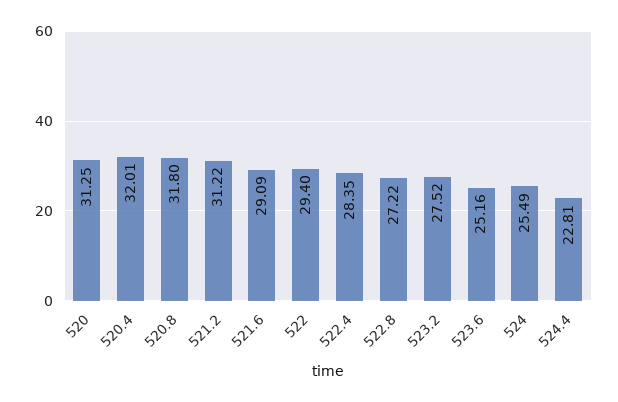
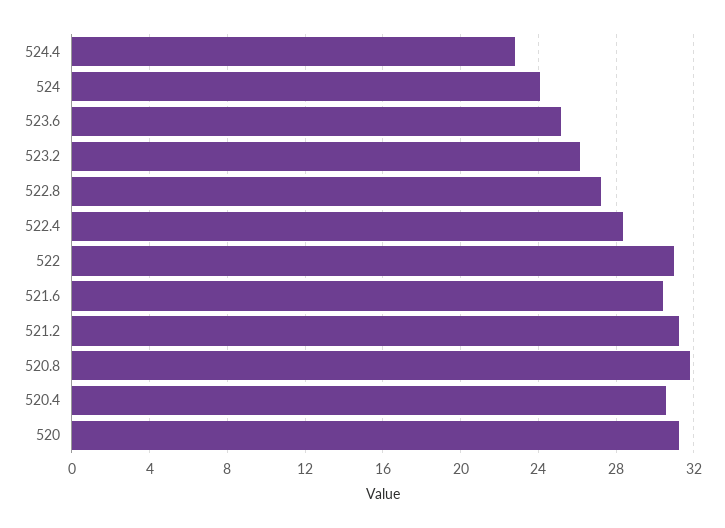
  {
    "520": 31.25,
-   "520.4": 32.01,
+   "520.4": 30.5,
    "520.8": 31.8,
    "521.2": 31.22,
-   "521.6": 29.09,
+   "521.6": 30.5,
-   "522": 29.4,
+   "522": 31,
    "522.4": 28.35,
    "522.8": 27.22,
-   "523.2": 27.52,
+   "523.2": 26,
    "523.6": 25.16,
-   "524": 25.49,
+   "524": 24,
    "524.4": 22.81
  }

